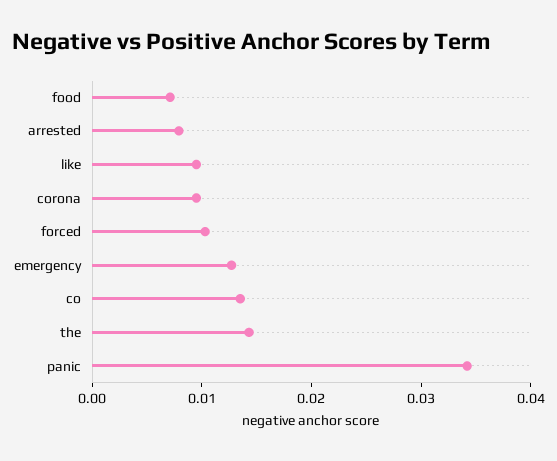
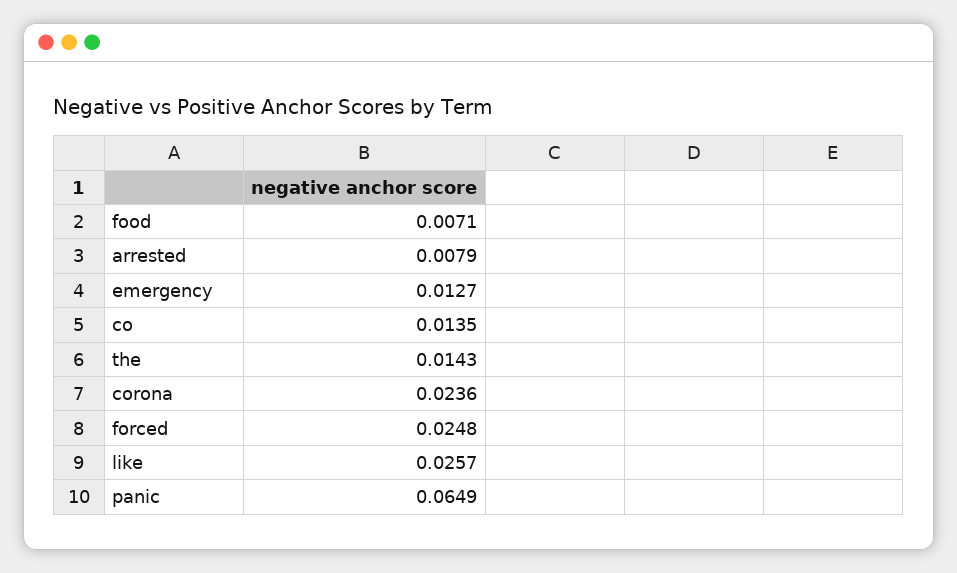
  {
    "food": 0.0071,
    "arrested": 0.0079,
-   "like": 0.01,
+   "like": 0.0257,
-   "corona": 0.01,
+   "corona": 0.0236,
-   "forced": 0.01,
+   "forced": 0.0248,
    "emergency": 0.0127,
    "co": 0.0135,
    "the": 0.0143,
-   "panic": 0.034
+   "panic": 0.0649
  }

